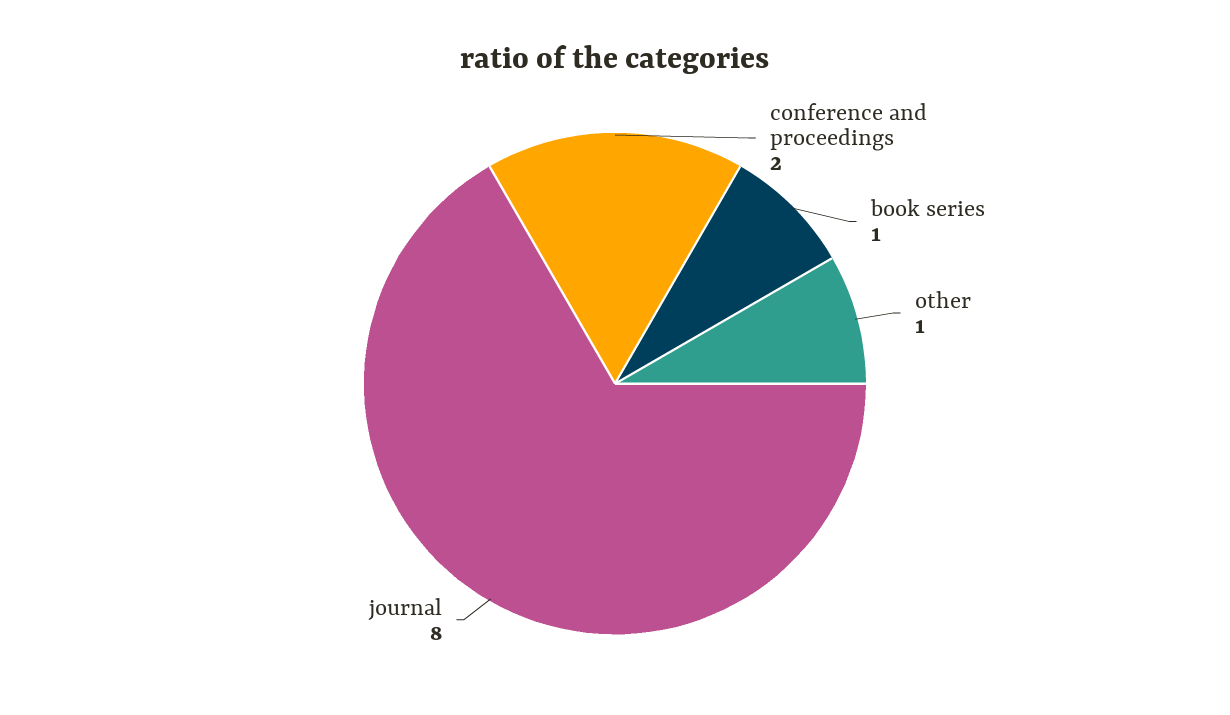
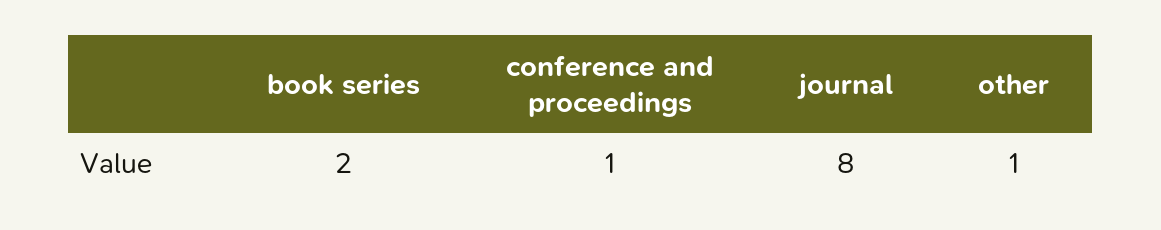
  {
-   "conference and proceedings": 2,
+   "conference and proceedings": 1,
-   "book series": 1,
+   "book series": 2,
    "other": 1,
    "journal": 8
  }

